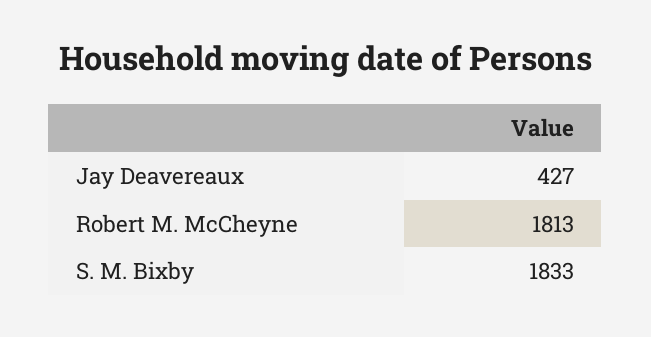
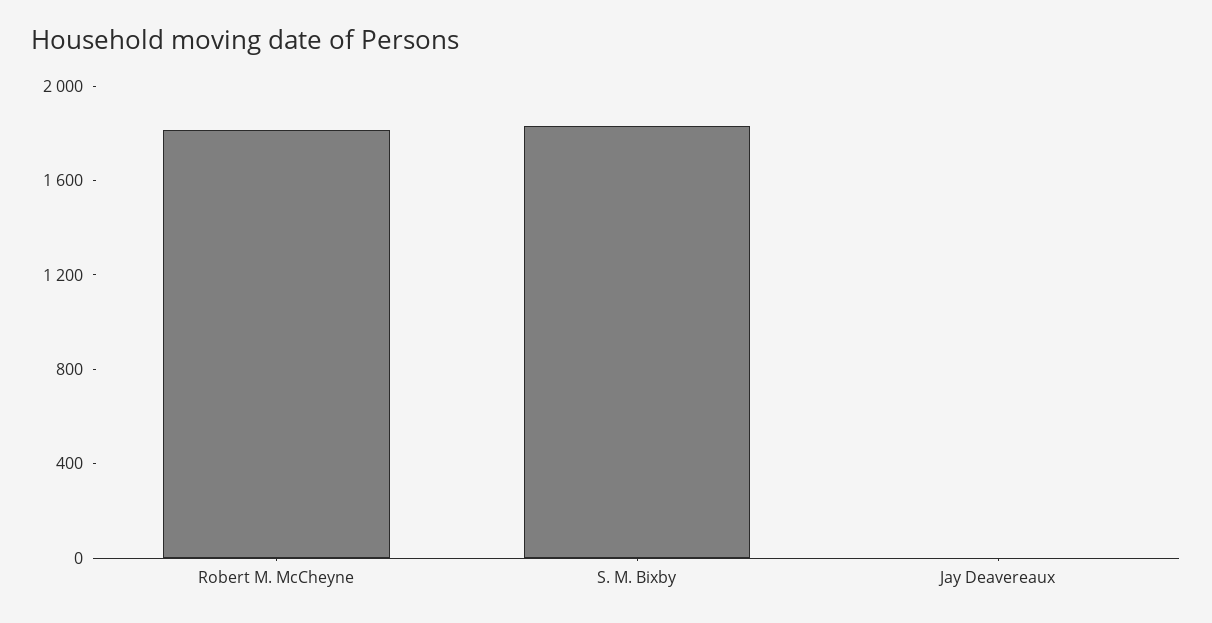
  {
-   "Jay Deavereaux": 427,
+   "Jay Deavereaux": 0,
    "Robert M. McCheyne": 1813,
    "S. M. Bixby": 1833
  }

